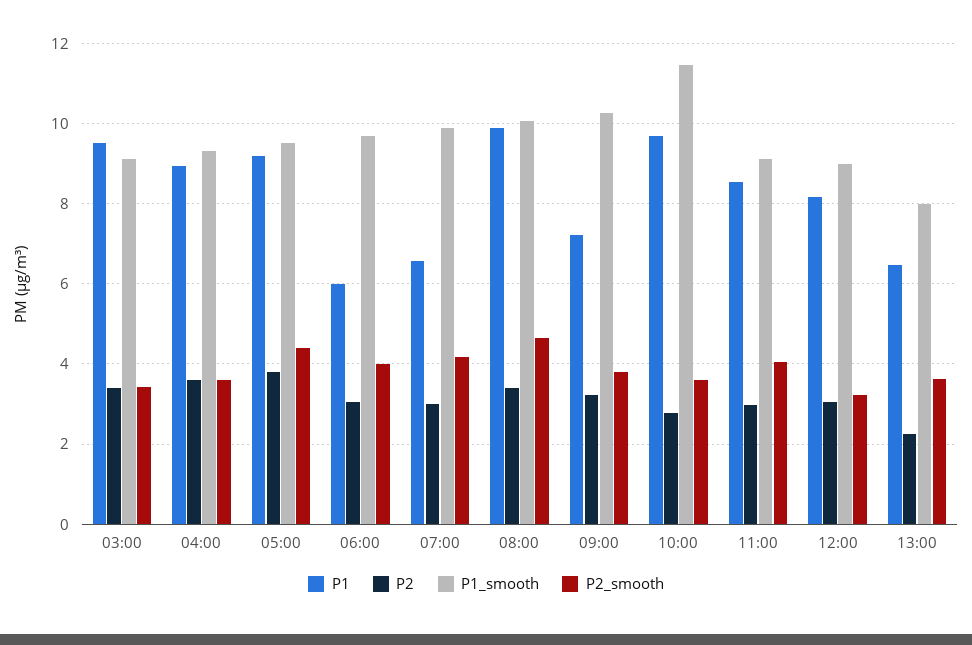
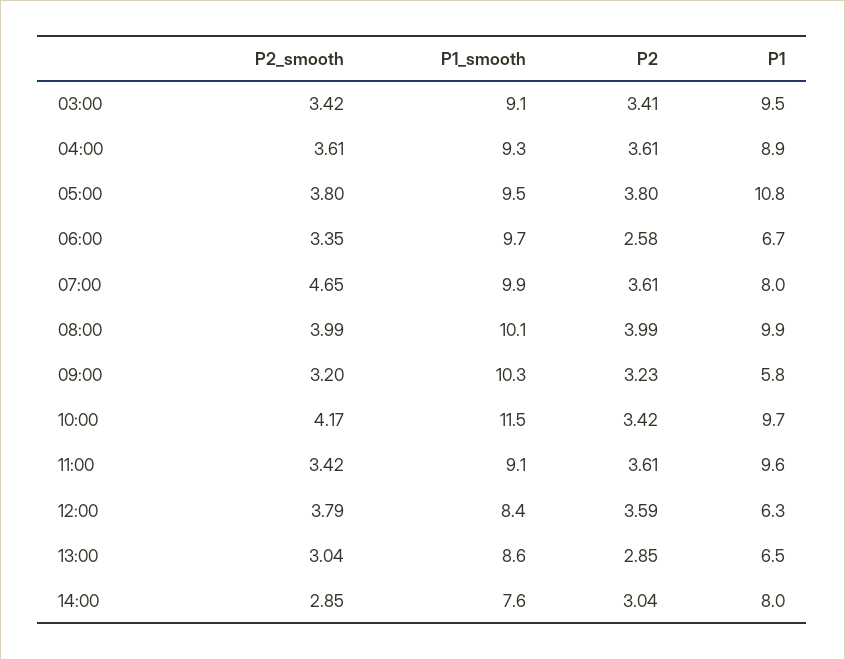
  {
    "P1": {
      "03:00": 9.5,
      "04:00": 8.9,
-     "05:00": 9.2,
+     "05:00": 10.8,
-     "06:00": 6,
+     "06:00": 6.7,
-     "07:00": 6.6,
+     "07:00": 8,
      "08:00": 9.9,
-     "09:00": 7.2,
+     "09:00": 5.8,
      "10:00": 9.7,
-     "11:00": 8.6,
+     "11:00": 9.6,
-     "12:00": 8.2,
+     "12:00": 6.3,
-     "13:00": 6.5
+     "13:00": 6.5,
+     "14:00": 8
    },
    "P2": {
      "03:00": 3.41,
      "04:00": 3.61,
      "05:00": 3.8,
-     "06:00": 3,
+     "06:00": 2.58,
-     "07:00": 3,
+     "07:00": 3.61,
-     "08:00": 3.4,
+     "08:00": 3.99,
      "09:00": 3.23,
-     "10:00": 2.8,
+     "10:00": 3.42,
-     "11:00": 3,
+     "11:00": 3.61,
-     "12:00": 3,
+     "12:00": 3.59,
-     "13:00": 2.2
+     "13:00": 2.85,
+     "14:00": 3.04
    },
    "P1_smooth": {
      "03:00": 9.1,
      "04:00": 9.3,
      "05:00": 9.5,
      "06:00": 9.7,
      "07:00": 9.9,
      "08:00": 10.1,
      "09:00": 10.3,
      "10:00": 11.5,
      "11:00": 9.1,
-     "12:00": 9,
+     "12:00": 8.4,
-     "13:00": 8
+     "13:00": 8.6,
+     "14:00": 7.6
    },
    "P2_smooth": {
      "03:00": 3.42,
      "04:00": 3.61,
-     "05:00": 4.4,
+     "05:00": 3.8,
-     "06:00": 4,
+     "06:00": 3.35,
-     "07:00": 4.2,
+     "07:00": 4.65,
-     "08:00": 4.6,
+     "08:00": 3.99,
-     "09:00": 3.8,
+     "09:00": 3.2,
-     "10:00": 3.6,
+     "10:00": 4.17,
-     "11:00": 4,
+     "11:00": 3.42,
-     "12:00": 3.2,
+     "12:00": 3.79,
-     "13:00": 3.6
+     "13:00": 3.04,
+     "14:00": 2.85
    }
  }

